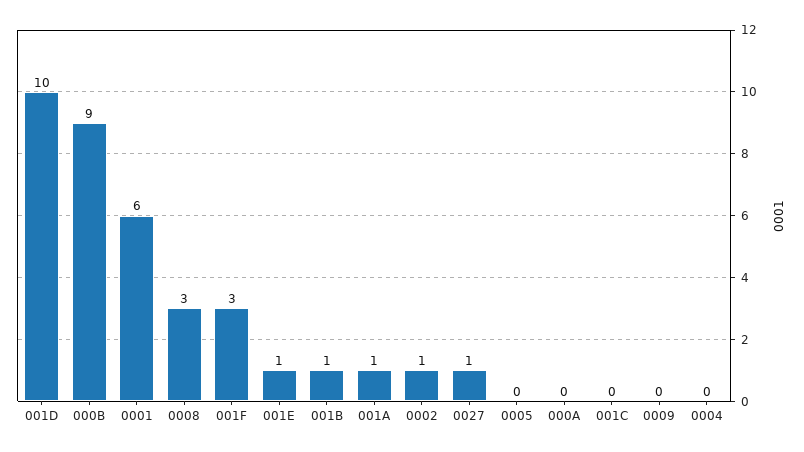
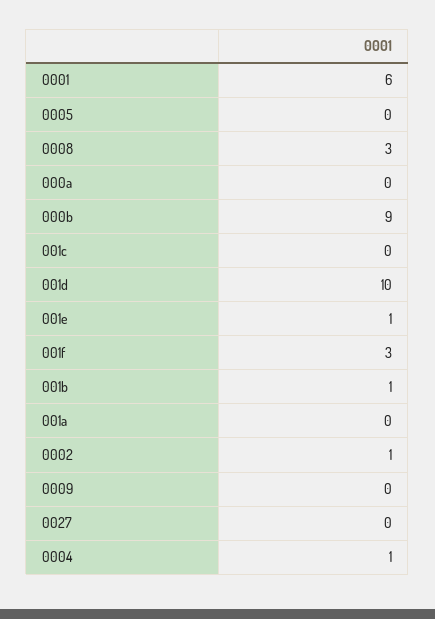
  {
    "001D": 10,
    "000B": 9,
    "0001": 6,
    "0008": 3,
    "001F": 3,
    "001E": 1,
    "001B": 1,
-   "001A": 1,
+   "001A": 0,
    "0002": 1,
-   "0027": 1,
+   "0027": 0,
    "0005": 0,
    "000A": 0,
    "001C": 0,
    "0009": 0,
-   "0004": 0
+   "0004": 1
  }

